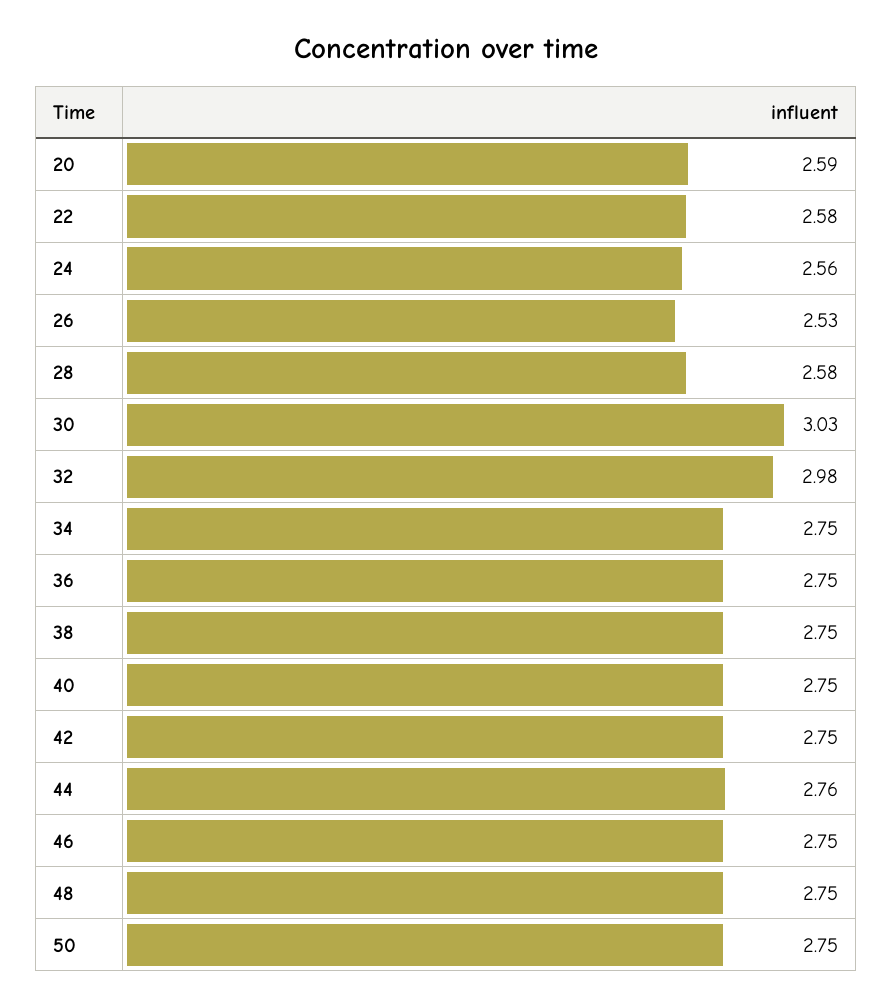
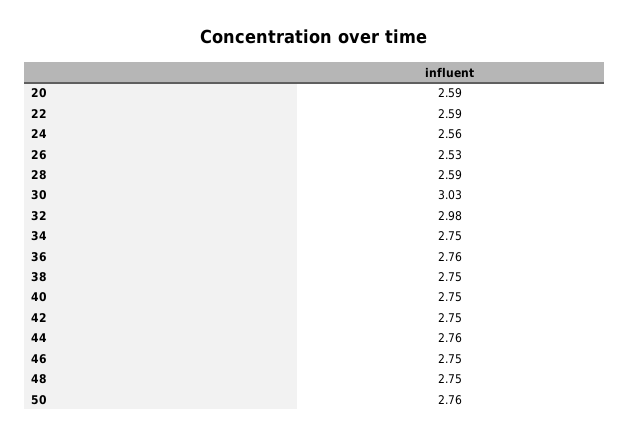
  {
    "20": 2.59,
-   "22": 2.58,
+   "22": 2.59,
    "24": 2.56,
    "26": 2.53,
-   "28": 2.58,
+   "28": 2.59,
    "30": 3.03,
    "32": 2.98,
    "34": 2.75,
-   "36": 2.75,
+   "36": 2.76,
    "38": 2.75,
    "40": 2.75,
    "42": 2.75,
    "44": 2.76,
    "46": 2.75,
    "48": 2.75,
-   "50": 2.75
+   "50": 2.76
  }

